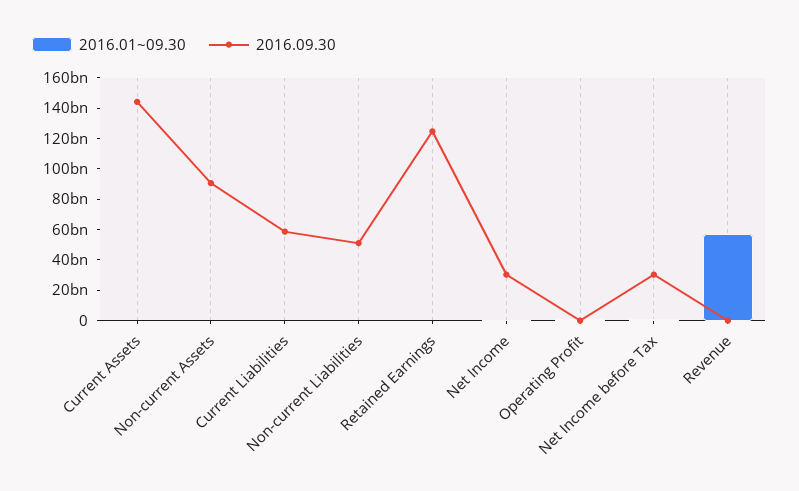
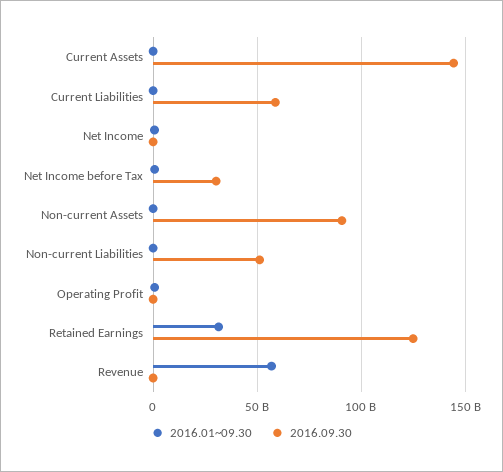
  {
    "2016.01~09.30": {
      "Current Assets": 0,
      "Non-current Assets": 0,
      "Current Liabilities": 0,
      "Non-current Liabilities": 0,
-     "Retained Earnings": 0,
+     "Retained Earnings": 30000000000,
      "Net Income": 0,
      "Operating Profit": 0,
      "Net Income before Tax": 0,
      "Revenue": 55000000000
    },
    "2016.09.30": {
      "Current Assets": 145000000000,
      "Non-current Assets": 90000000000,
      "Current Liabilities": 60000000000,
      "Non-current Liabilities": 50000000000,
      "Retained Earnings": 125000000000,
-     "Net Income": 30000000000,
+     "Net Income": 0,
      "Operating Profit": 0,
      "Net Income before Tax": 30000000000,
      "Revenue": 0
    }
  }

